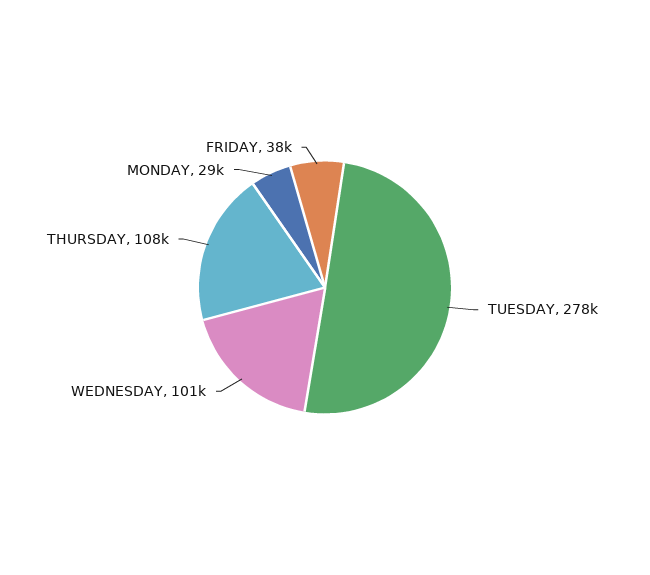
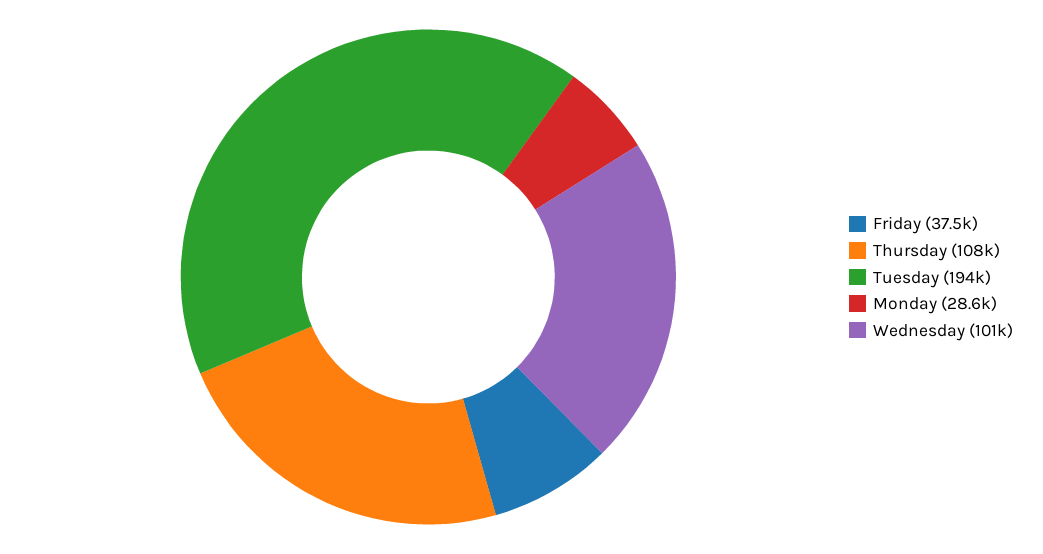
  {
-   "TUESDAY": 278000,
+   "TUESDAY": 194000,
    "WEDNESDAY": 101000,
    "THURSDAY": 108000,
    "MONDAY": 28600,
    "FRIDAY": 37500
  }

